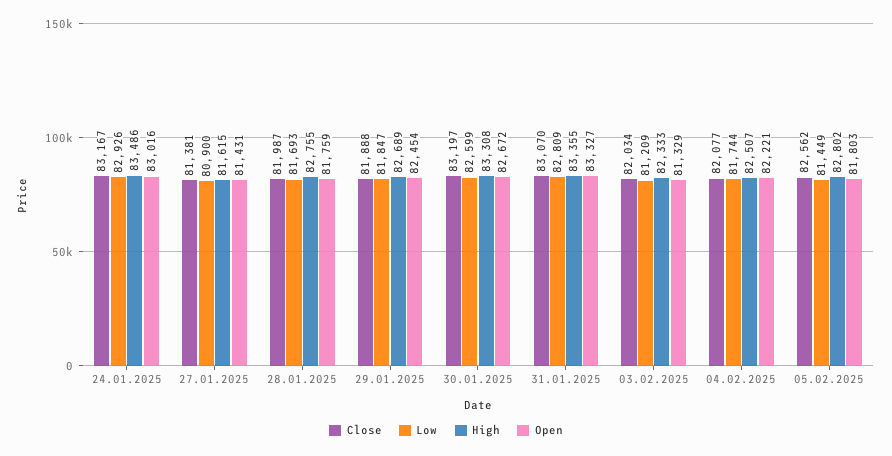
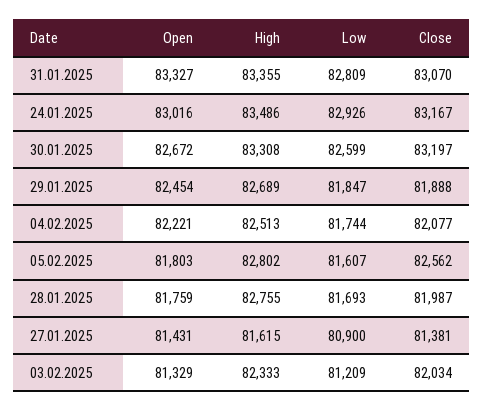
  {
    "Close": {
      "24.01.2025": 83167,
      "27.01.2025": 81381,
      "28.01.2025": 81987,
      "29.01.2025": 81888,
      "30.01.2025": 83197,
      "31.01.2025": 83070,
      "03.02.2025": 82034,
      "04.02.2025": 82077,
      "05.02.2025": 82562
    },
    "Low": {
      "24.01.2025": 82926,
      "27.01.2025": 80900,
      "28.01.2025": 81693,
      "29.01.2025": 81847,
      "30.01.2025": 82599,
      "31.01.2025": 82809,
      "03.02.2025": 81209,
      "04.02.2025": 81744,
-     "05.02.2025": 81449
+     "05.02.2025": 81607
    },
    "High": {
      "24.01.2025": 83486,
      "27.01.2025": 81615,
      "28.01.2025": 82755,
      "29.01.2025": 82689,
      "30.01.2025": 83308,
      "31.01.2025": 83355,
      "03.02.2025": 82333,
-     "04.02.2025": 82507,
+     "04.02.2025": 82513,
      "05.02.2025": 82802
    },
    "Open": {
      "24.01.2025": 83016,
      "27.01.2025": 81431,
      "28.01.2025": 81759,
      "29.01.2025": 82454,
      "30.01.2025": 82672,
      "31.01.2025": 83327,
      "03.02.2025": 81329,
      "04.02.2025": 82221,
      "05.02.2025": 81803
    }
  }

